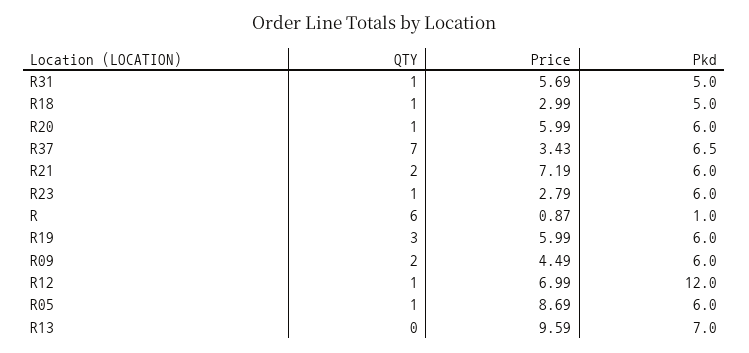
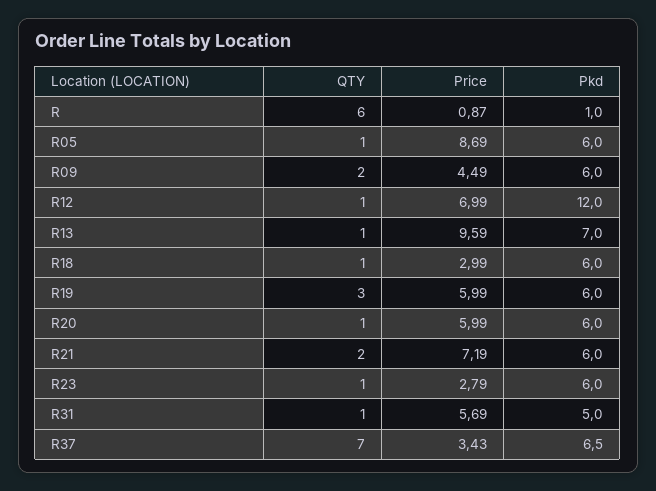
  {
    "QTY": {
      "R31": 1,
      "R18": 1,
      "R20": 1,
      "R37": 7,
      "R21": 2,
      "R23": 1,
      "R": 6,
      "R19": 3,
      "R09": 2,
      "R12": 1,
      "R05": 1,
-     "R13": 0
+     "R13": 1
    },
    "Price": {
      "R31": 5.69,
      "R18": 2.99,
      "R20": 5.99,
      "R37": 3.43,
      "R21": 7.19,
      "R23": 2.79,
      "R": 0.87,
      "R19": 5.99,
      "R09": 4.49,
      "R12": 6.99,
      "R05": 8.69,
      "R13": 9.59
    },
    "Pkd": {
      "R31": 5,
-     "R18": 5,
+     "R18": 6,
      "R20": 6,
      "R37": 6.5,
      "R21": 6,
      "R23": 6,
      "R": 1,
      "R19": 6,
      "R09": 6,
      "R12": 12,
      "R05": 6,
      "R13": 7
    }
  }

